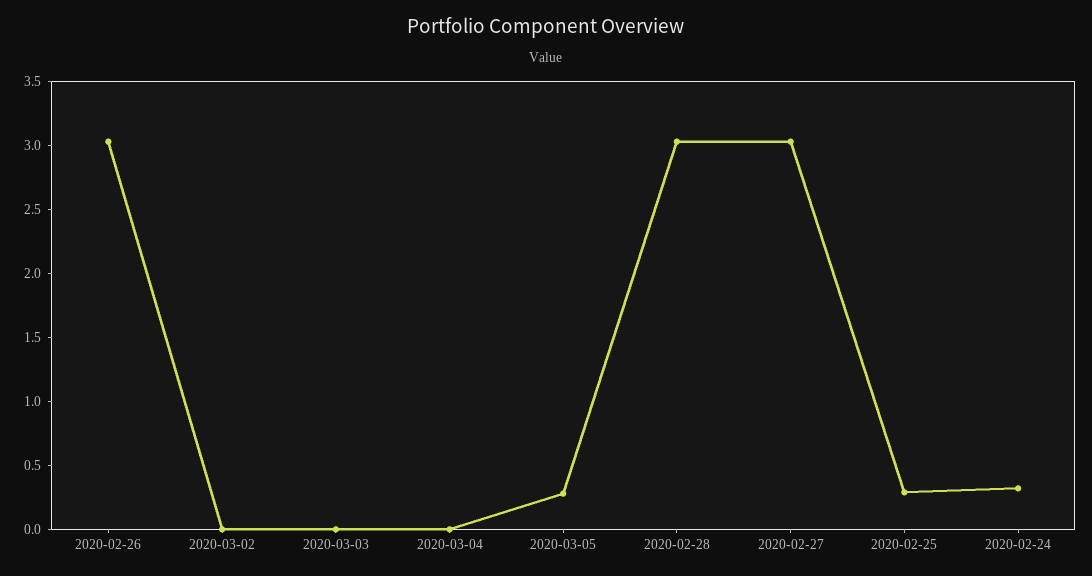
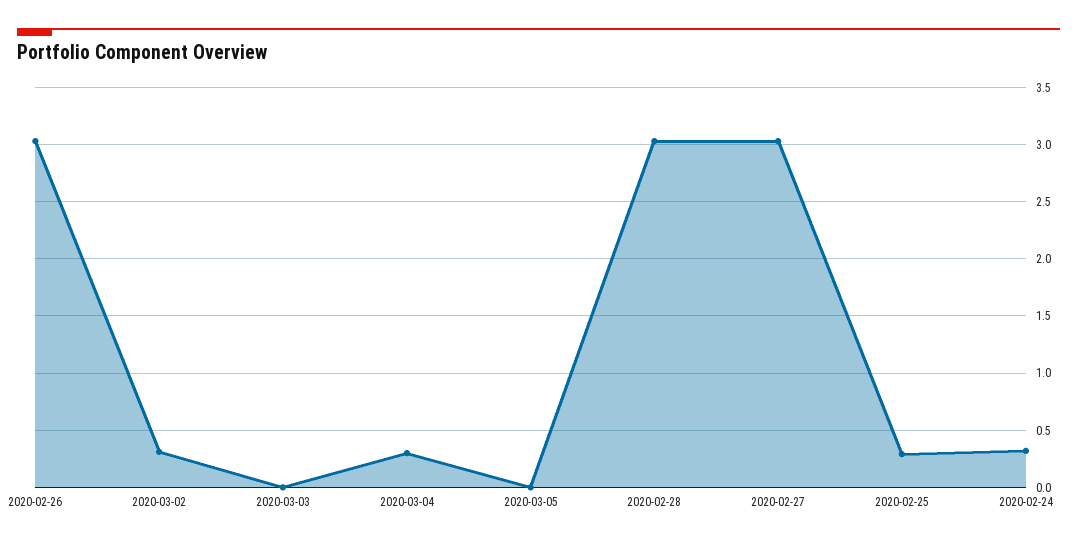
  {
    "2020-02-26": 3,
-   "2020-03-02": 0,
+   "2020-03-02": 0.3,
    "2020-03-03": 0,
-   "2020-03-04": 0,
+   "2020-03-04": 0.3,
-   "2020-03-05": 0.3,
+   "2020-03-05": 0,
    "2020-02-28": 3,
    "2020-02-27": 3,
    "2020-02-25": 0.3,
    "2020-02-24": 0.3
  }

